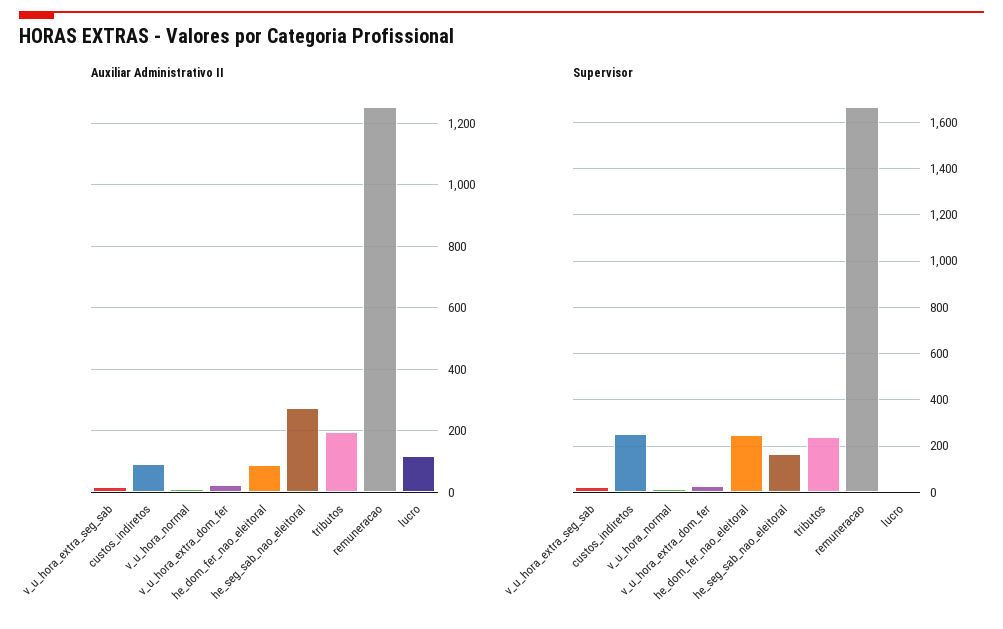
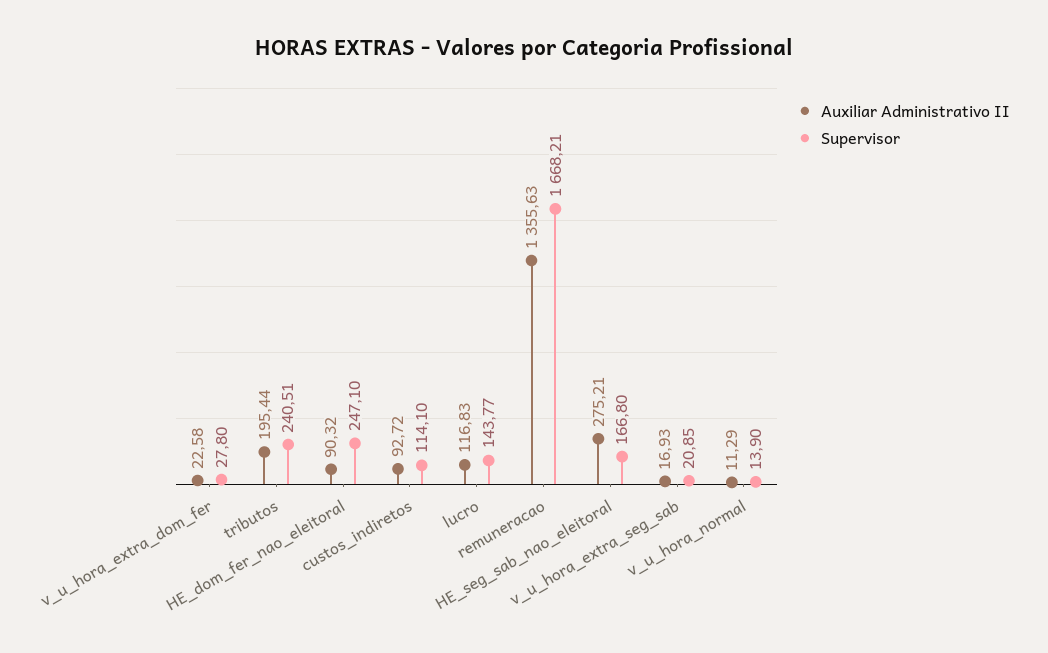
  {
    "Auxiliar Administrativo II": {
      "v_u_hora_extra_seg_sab": 16.93,
      "custos_indiretos": 92.72,
      "v_u_hora_normal": 11.29,
      "v_u_hora_extra_dom_fer": 22.58,
      "he_dom_fer_nao_eleitoral": 90.32,
      "he_seg_sab_nao_eleitoral": 275.21,
      "tributos": 195.44,
-     "remuneracao": 1260,
+     "remuneracao": 1355.63,
      "lucro": 116.83
    },
    "Supervisor": {
      "v_u_hora_extra_seg_sab": 20.85,
-     "custos_indiretos": 250,
+     "custos_indiretos": 114.1,
      "v_u_hora_normal": 13.9,
      "v_u_hora_extra_dom_fer": 27.8,
      "he_dom_fer_nao_eleitoral": 247.1,
      "he_seg_sab_nao_eleitoral": 166.8,
      "tributos": 240.51,
      "remuneracao": 1668.21,
-     "lucro": 0
+     "lucro": 143.77
    }
  }

